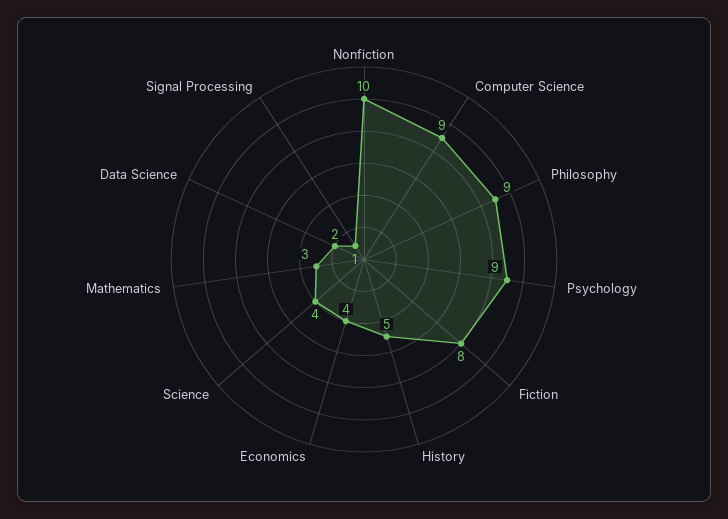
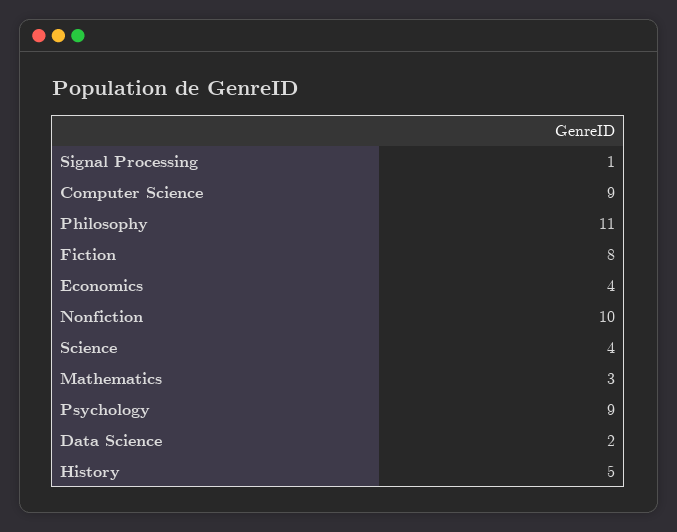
  {
    "Nonfiction": 10,
    "Computer Science": 9,
-   "Philosophy": 9,
+   "Philosophy": 11,
    "Psychology": 9,
    "Fiction": 8,
    "History": 5,
    "Economics": 4,
    "Science": 4,
    "Mathematics": 3,
    "Data Science": 2,
    "Signal Processing": 1
  }

